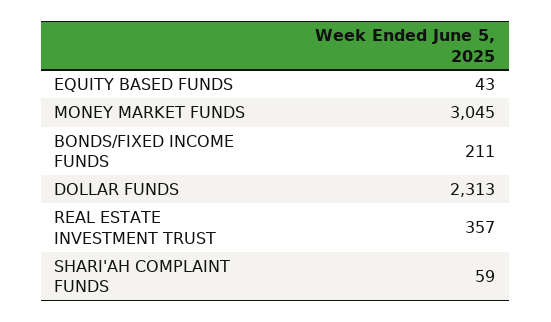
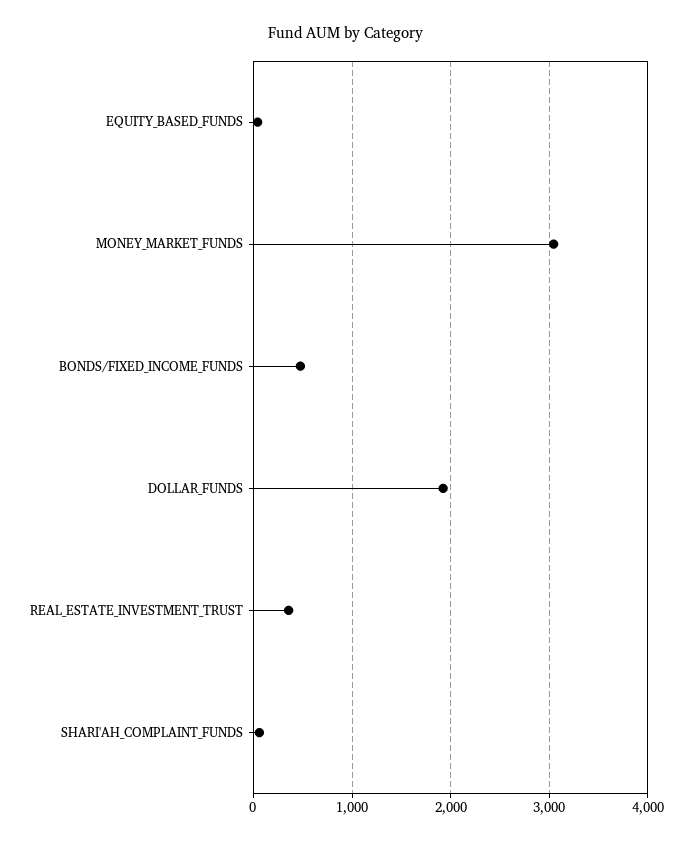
  {
    "EQUITY BASED FUNDS": 43,
    "MONEY MARKET FUNDS": 3045,
-   "BONDS/FIXED INCOME FUNDS": 211,
+   "BONDS/FIXED INCOME FUNDS": 500,
-   "DOLLAR FUNDS": 2313,
+   "DOLLAR FUNDS": 1900,
    "REAL ESTATE INVESTMENT TRUST": 357,
    "SHARI'AH COMPLAINT FUNDS": 59
  }

